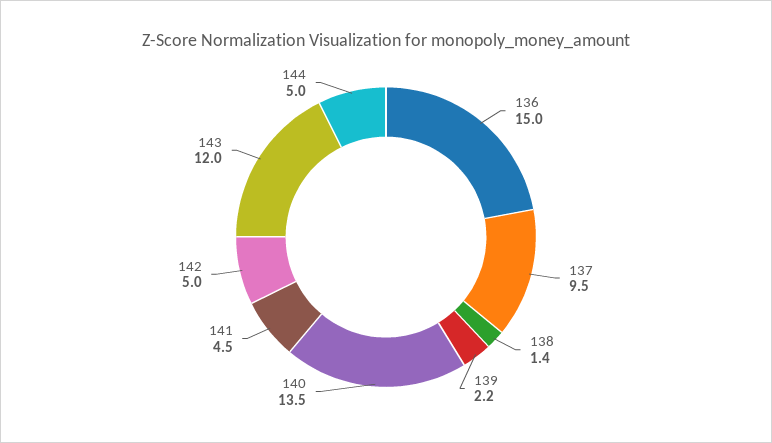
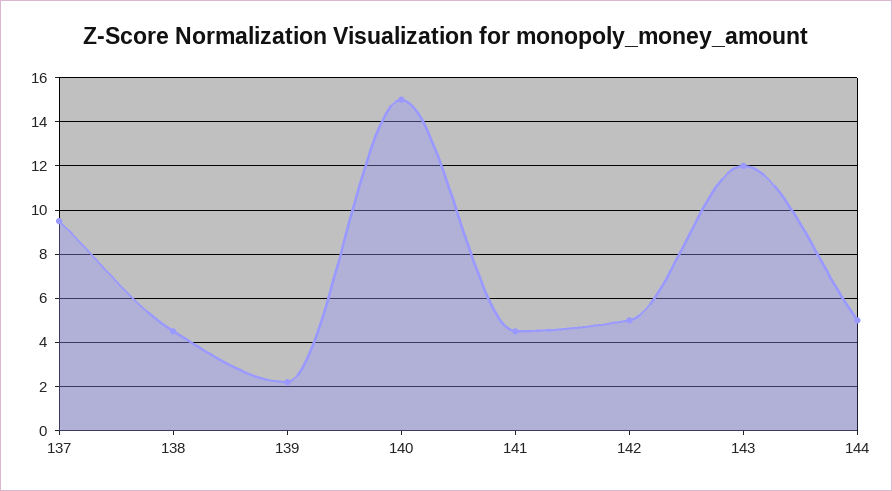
  {
-   "136": 15,
    "137": 9.5,
-   "138": 1.4,
+   "138": 4.5,
    "139": 2.2,
-   "140": 13.5,
+   "140": 15,
    "141": 4.5,
    "142": 5,
    "143": 12,
    "144": 5
  }

